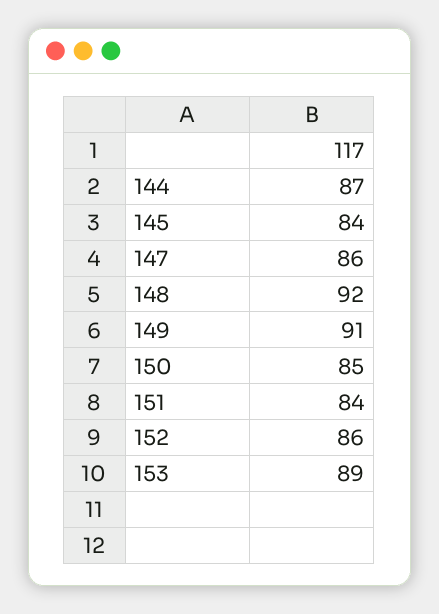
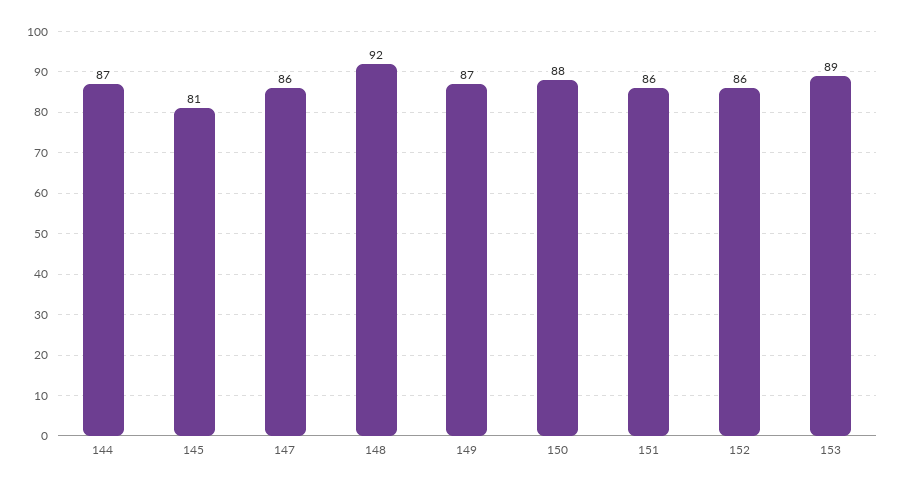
  {
    "144": 87,
-   "145": 84,
+   "145": 81,
    "147": 86,
    "148": 92,
-   "149": 91,
+   "149": 87,
-   "150": 85,
+   "150": 88,
-   "151": 84,
+   "151": 86,
    "152": 86,
    "153": 89
  }

